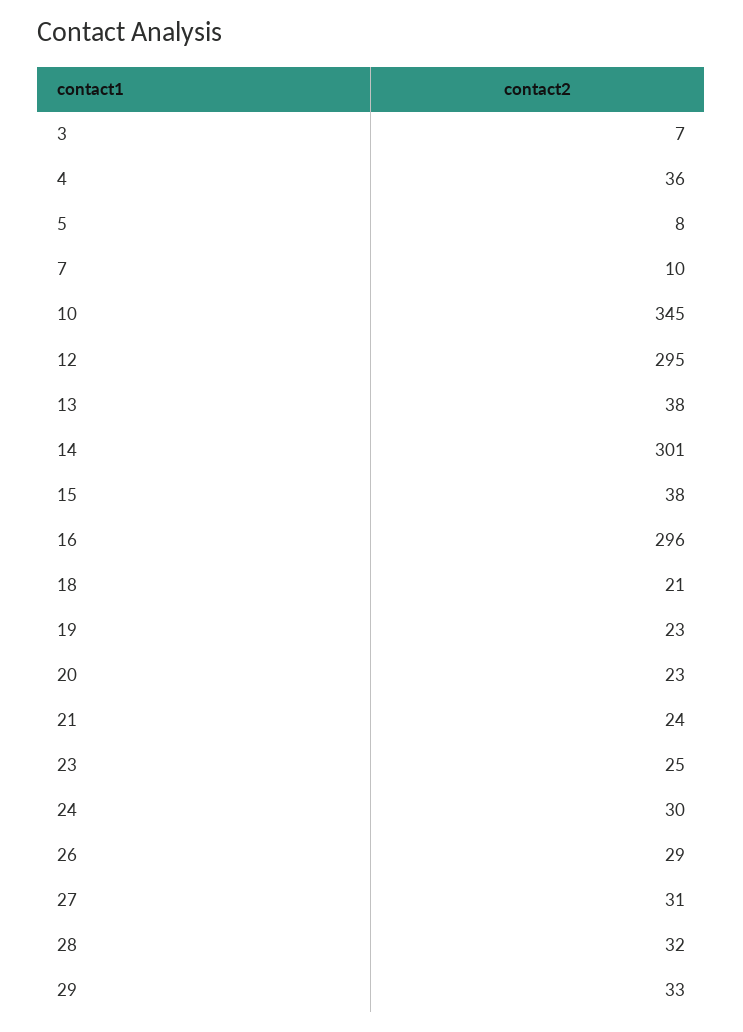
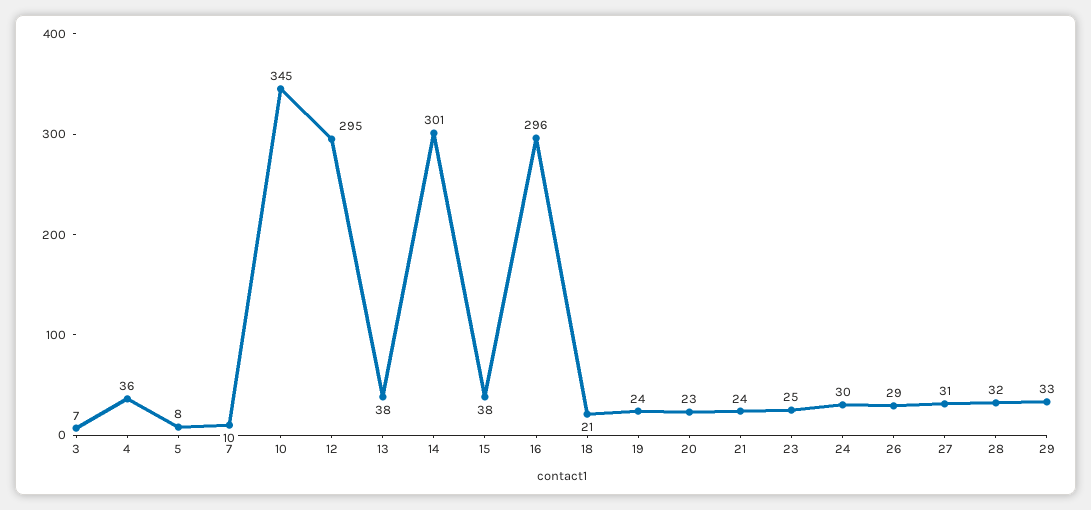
  {
    "3": 7,
    "4": 36,
    "5": 8,
    "7": 10,
    "10": 345,
    "12": 295,
    "13": 38,
    "14": 301,
    "15": 38,
    "16": 296,
    "18": 21,
-   "19": 23,
+   "19": 24,
    "20": 23,
    "21": 24,
    "23": 25,
    "24": 30,
    "26": 29,
    "27": 31,
    "28": 32,
    "29": 33
  }

